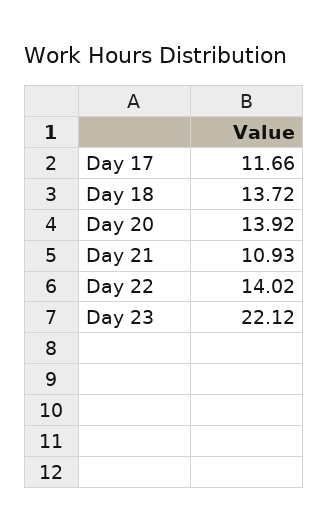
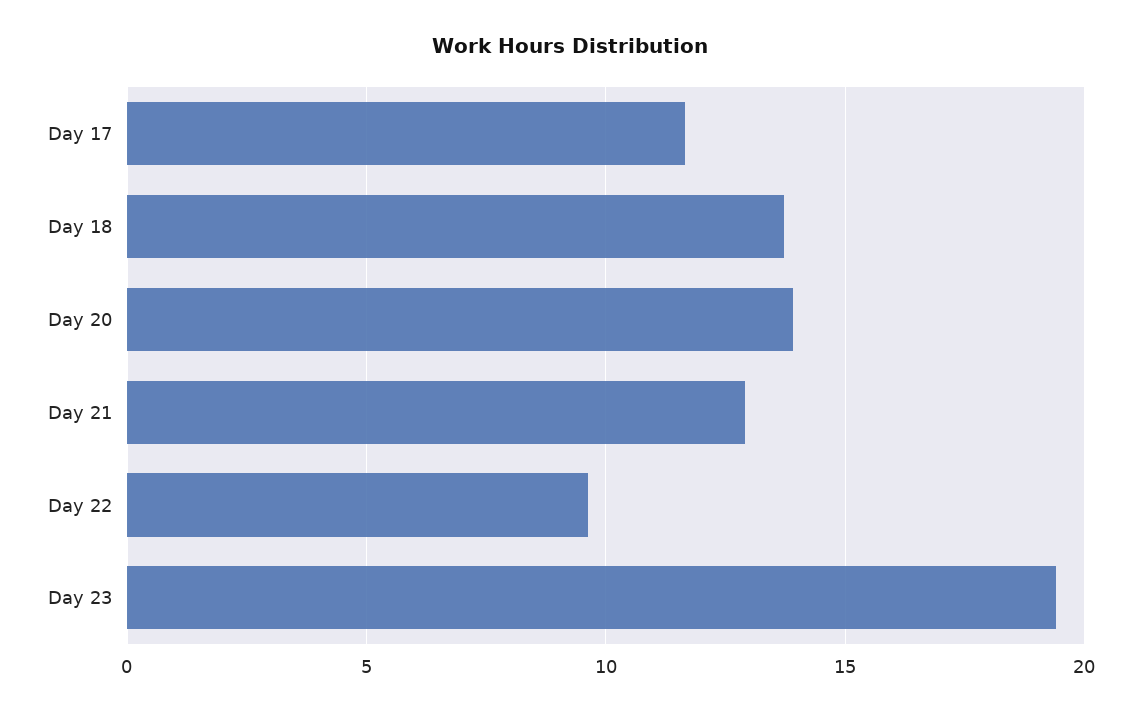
  {
    "Day 17": 11.66,
    "Day 18": 13.72,
    "Day 20": 13.92,
-   "Day 21": 10.93,
+   "Day 21": 13,
-   "Day 22": 14.02,
+   "Day 22": 9.5,
-   "Day 23": 22.12
+   "Day 23": 19.5
  }

